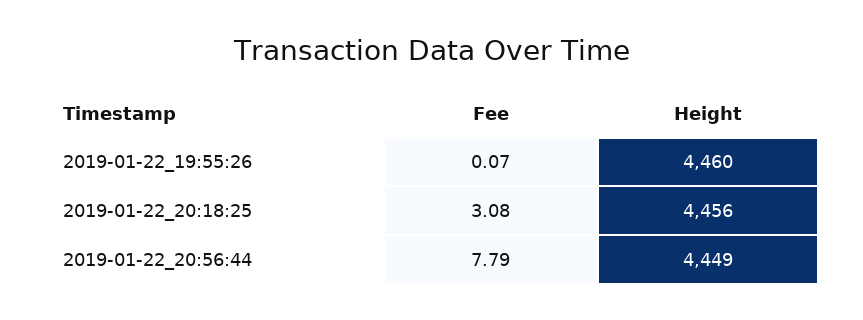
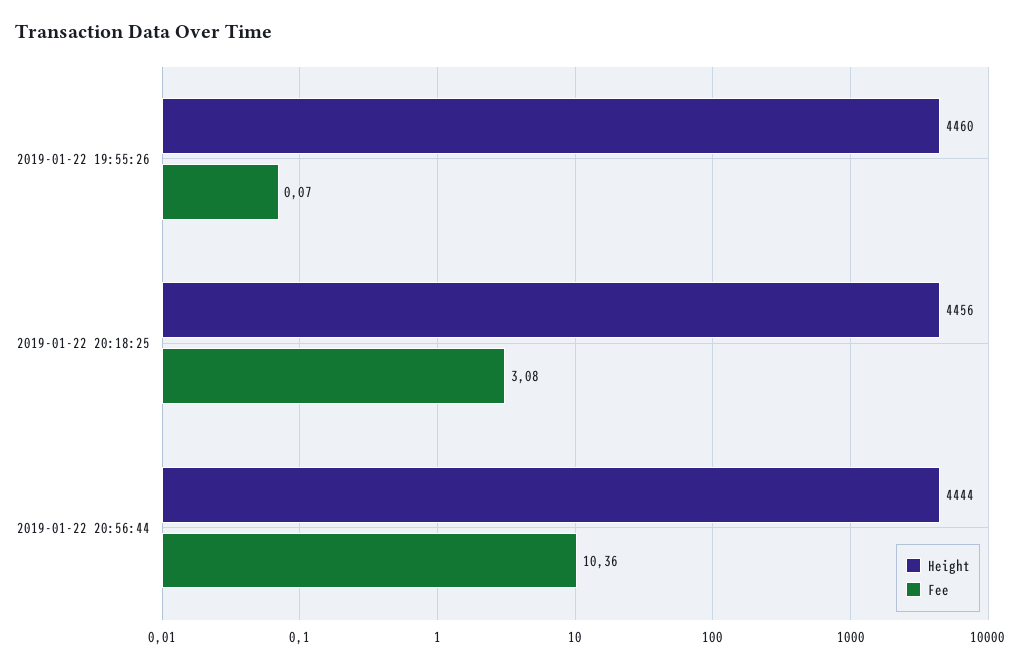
  {
    "Fee": {
      "2019-01-22_19:55:26": 0.07,
      "2019-01-22_20:18:25": 3.08,
-     "2019-01-22_20:56:44": 7.79
+     "2019-01-22_20:56:44": 10.36
    },
    "Height": {
      "2019-01-22_19:55:26": 4460,
      "2019-01-22_20:18:25": 4456,
-     "2019-01-22_20:56:44": 4449
+     "2019-01-22_20:56:44": 4444
    }
  }

